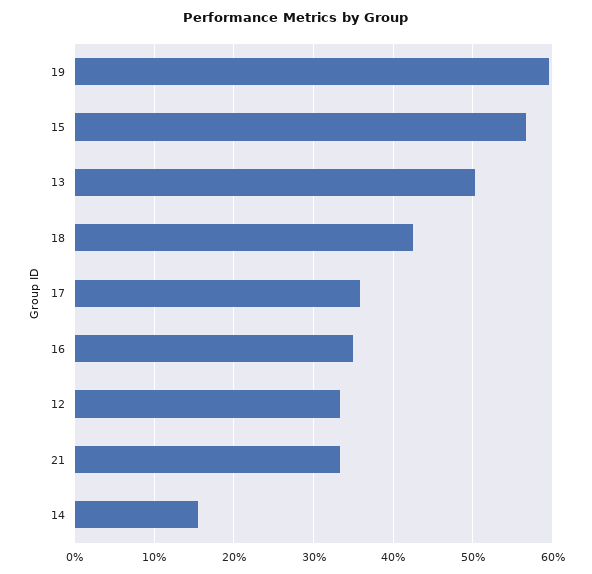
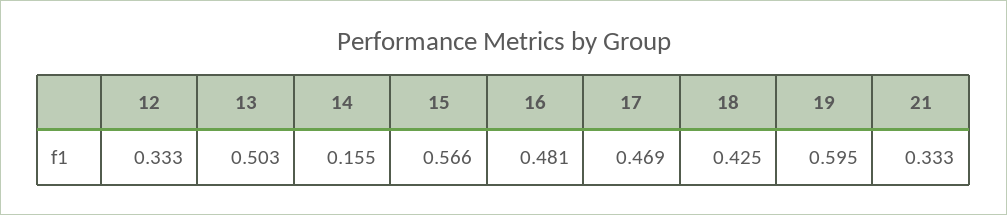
  {
    "19": 0.595,
    "15": 0.566,
    "13": 0.503,
    "18": 0.425,
-   "17": 0.36,
+   "17": 0.469,
-   "16": 0.35,
+   "16": 0.481,
    "12": 0.333,
    "21": 0.333,
    "14": 0.155
  }

